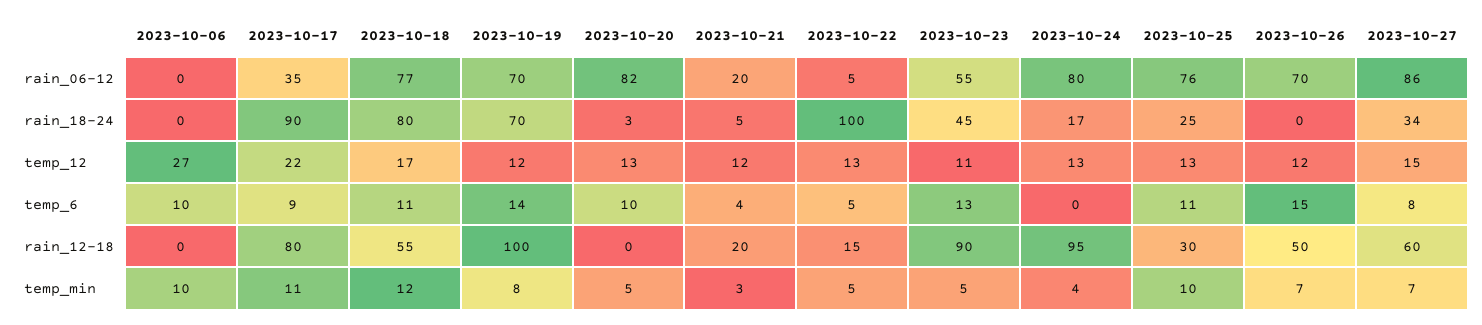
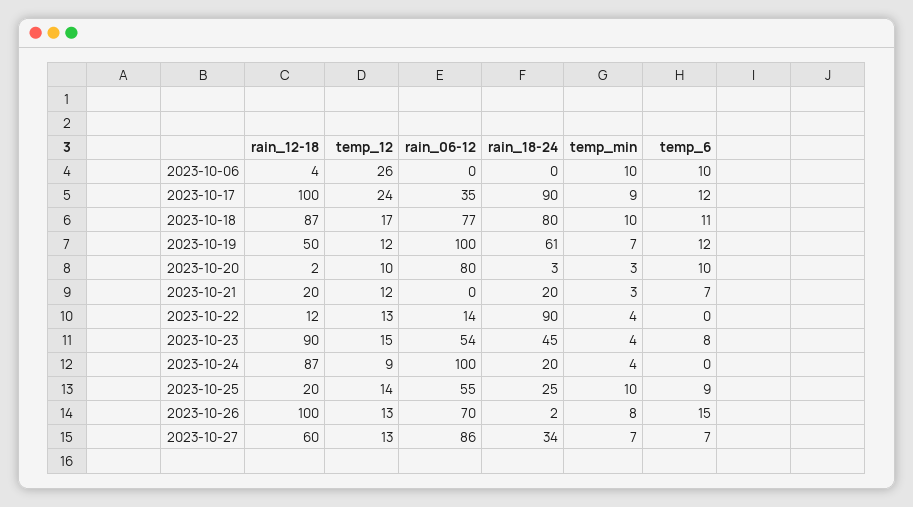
  {
    "2023-10-06": {
      "rain_06-12": 0,
      "rain_18-24": 0,
-     "temp_12": 27,
+     "temp_12": 26,
      "temp_6": 10,
-     "rain_12-18": 0,
+     "rain_12-18": 4,
      "temp_min": 10
    },
    "2023-10-17": {
      "rain_06-12": 35,
      "rain_18-24": 90,
-     "temp_12": 22,
+     "temp_12": 24,
-     "temp_6": 9,
+     "temp_6": 12,
-     "rain_12-18": 80,
+     "rain_12-18": 100,
-     "temp_min": 11
+     "temp_min": 9
    },
    "2023-10-18": {
      "rain_06-12": 77,
      "rain_18-24": 80,
      "temp_12": 17,
      "temp_6": 11,
-     "rain_12-18": 55,
+     "rain_12-18": 87,
-     "temp_min": 12
+     "temp_min": 10
    },
    "2023-10-19": {
-     "rain_06-12": 70,
+     "rain_06-12": 100,
-     "rain_18-24": 70,
+     "rain_18-24": 61,
      "temp_12": 12,
-     "temp_6": 14,
+     "temp_6": 12,
-     "rain_12-18": 100,
+     "rain_12-18": 50,
-     "temp_min": 8
+     "temp_min": 7
    },
    "2023-10-20": {
-     "rain_06-12": 82,
+     "rain_06-12": 80,
      "rain_18-24": 3,
-     "temp_12": 13,
+     "temp_12": 10,
      "temp_6": 10,
-     "rain_12-18": 0,
+     "rain_12-18": 2,
-     "temp_min": 5
+     "temp_min": 3
    },
    "2023-10-21": {
-     "rain_06-12": 20,
+     "rain_06-12": 0,
-     "rain_18-24": 5,
+     "rain_18-24": 20,
      "temp_12": 12,
-     "temp_6": 4,
+     "temp_6": 7,
      "rain_12-18": 20,
      "temp_min": 3
    },
    "2023-10-22": {
-     "rain_06-12": 5,
+     "rain_06-12": 14,
-     "rain_18-24": 100,
+     "rain_18-24": 90,
      "temp_12": 13,
-     "temp_6": 5,
+     "temp_6": 0,
-     "rain_12-18": 15,
+     "rain_12-18": 12,
-     "temp_min": 5
+     "temp_min": 4
    },
    "2023-10-23": {
-     "rain_06-12": 55,
+     "rain_06-12": 54,
      "rain_18-24": 45,
-     "temp_12": 11,
+     "temp_12": 15,
-     "temp_6": 13,
+     "temp_6": 8,
      "rain_12-18": 90,
-     "temp_min": 5
+     "temp_min": 4
    },
    "2023-10-24": {
-     "rain_06-12": 80,
+     "rain_06-12": 100,
-     "rain_18-24": 17,
+     "rain_18-24": 20,
-     "temp_12": 13,
+     "temp_12": 9,
      "temp_6": 0,
-     "rain_12-18": 95,
+     "rain_12-18": 87,
      "temp_min": 4
    },
    "2023-10-25": {
-     "rain_06-12": 76,
+     "rain_06-12": 55,
      "rain_18-24": 25,
-     "temp_12": 13,
+     "temp_12": 14,
-     "temp_6": 11,
+     "temp_6": 9,
-     "rain_12-18": 30,
+     "rain_12-18": 20,
      "temp_min": 10
    },
    "2023-10-26": {
      "rain_06-12": 70,
-     "rain_18-24": 0,
+     "rain_18-24": 2,
-     "temp_12": 12,
+     "temp_12": 13,
      "temp_6": 15,
-     "rain_12-18": 50,
+     "rain_12-18": 100,
-     "temp_min": 7
+     "temp_min": 8
    },
    "2023-10-27": {
      "rain_06-12": 86,
      "rain_18-24": 34,
-     "temp_12": 15,
+     "temp_12": 13,
-     "temp_6": 8,
+     "temp_6": 7,
      "rain_12-18": 60,
      "temp_min": 7
    }
  }

